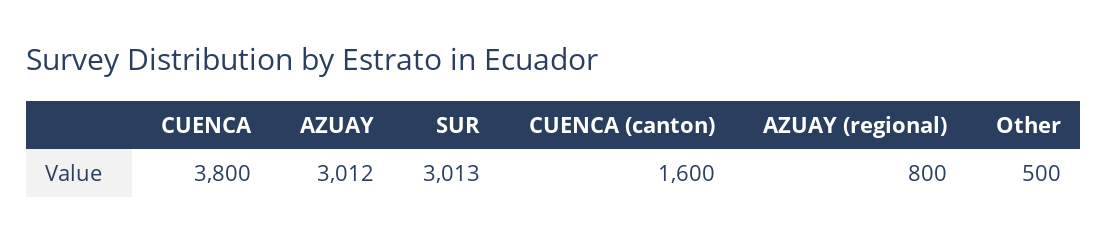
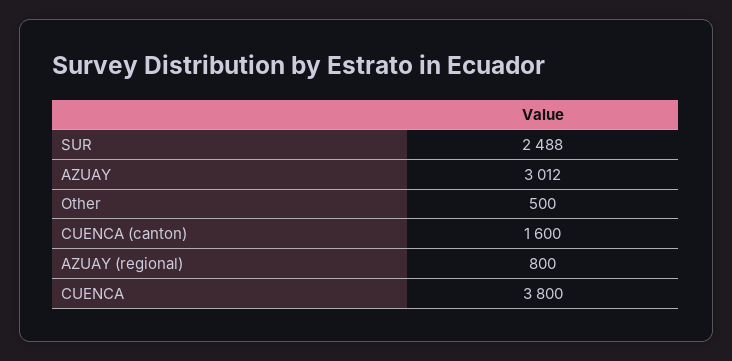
  {
    "CUENCA": 3800,
    "AZUAY": 3012,
-   "SUR": 3013,
+   "SUR": 2488,
    "CUENCA (canton)": 1600,
    "AZUAY (regional)": 800,
    "Other": 500
  }

